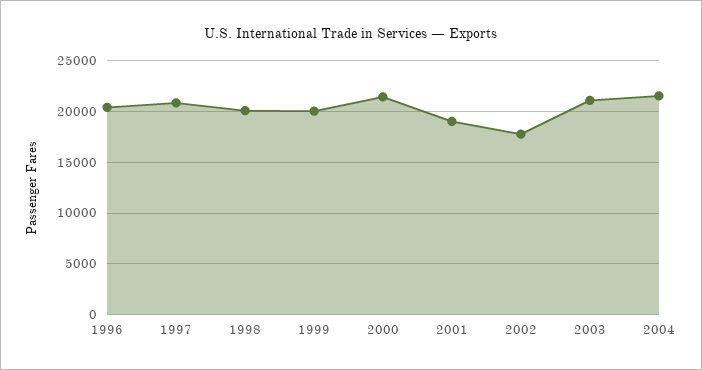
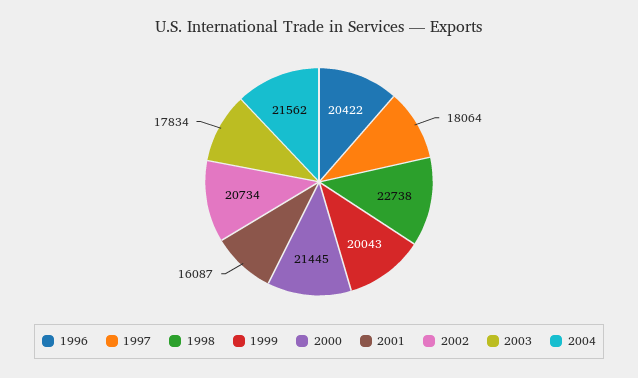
  {
    "1996": 20422,
-   "1997": 21000,
+   "1997": 18064,
-   "1998": 20000,
+   "1998": 22738,
    "1999": 20043,
    "2000": 21445,
-   "2001": 19000,
+   "2001": 16087,
-   "2002": 18000,
+   "2002": 20734,
-   "2003": 21000,
+   "2003": 17834,
    "2004": 21562
  }

